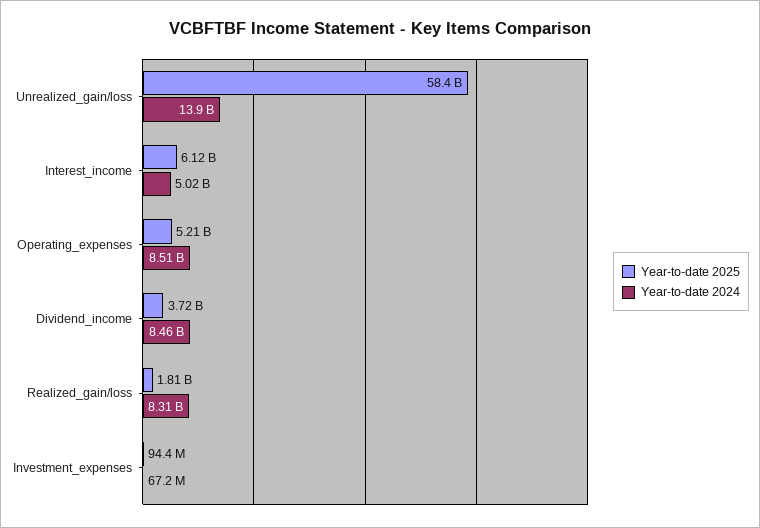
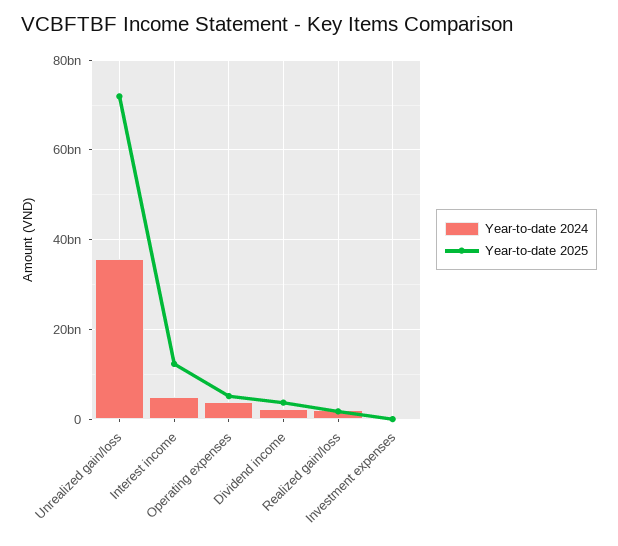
  {
    "Year-to-date 2025": {
-     "Unrealized_gain/loss": 58400000000,
+     "Unrealized_gain/loss": 72000000000,
-     "Interest_income": 6120000000,
+     "Interest_income": 12000000000,
      "Operating_expenses": 5210000000,
      "Dividend_income": 3720000000,
      "Realized_gain/loss": 1810000000,
      "Investment_expenses": 94400000
    },
    "Year-to-date 2024": {
-     "Unrealized_gain/loss": 13900000000,
+     "Unrealized_gain/loss": 36000000000,
      "Interest_income": 5020000000,
-     "Operating_expenses": 8510000000,
+     "Operating_expenses": 4000000000,
-     "Dividend_income": 8460000000,
+     "Dividend_income": 2000000000,
-     "Realized_gain/loss": 8310000000,
+     "Realized_gain/loss": 2000000000,
      "Investment_expenses": 67200000
    }
  }

